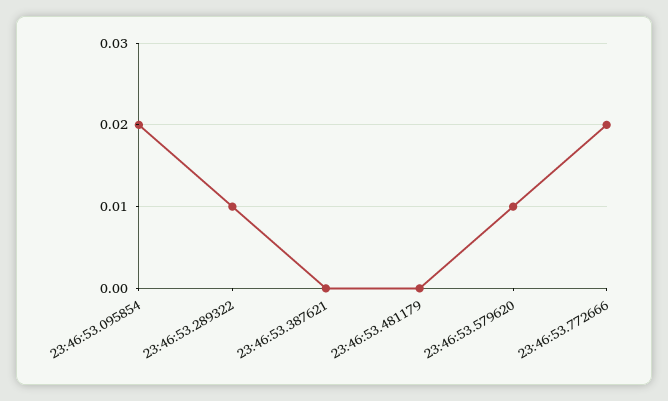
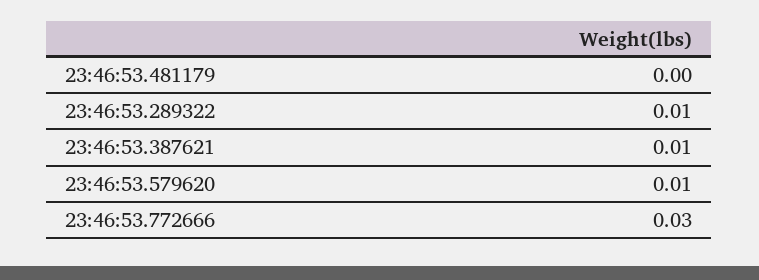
  {
-   "23:46:53.095854": 0.02,
    "23:46:53.289322": 0.01,
-   "23:46:53.387621": 0,
+   "23:46:53.387621": 0.01,
    "23:46:53.481179": 0,
    "23:46:53.579620": 0.01,
-   "23:46:53.772666": 0.02
+   "23:46:53.772666": 0.03
  }

